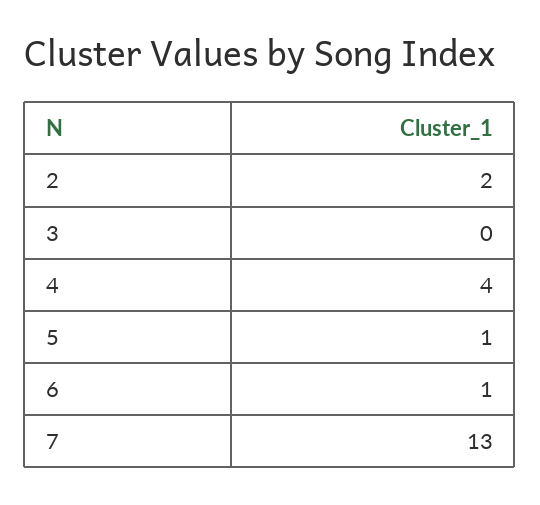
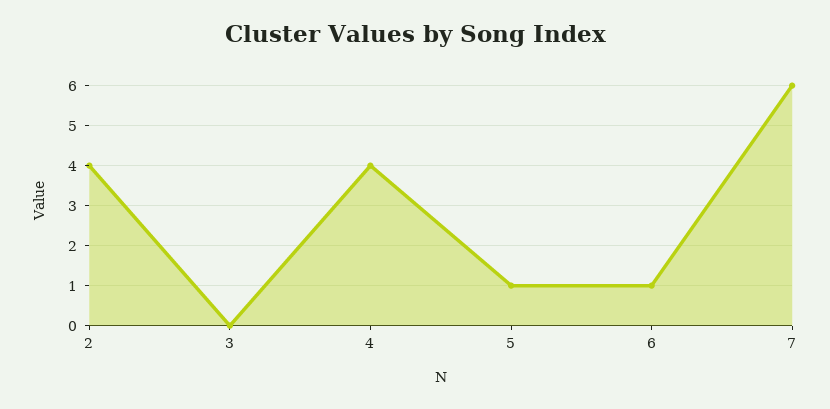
  {
-   "2": 2,
+   "2": 4,
    "3": 0,
    "4": 4,
    "5": 1,
    "6": 1,
-   "7": 13
+   "7": 6
  }

